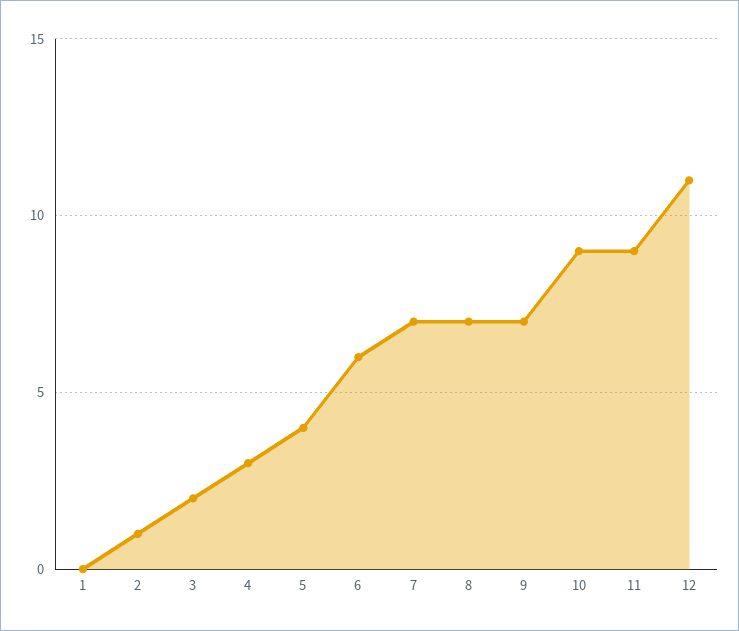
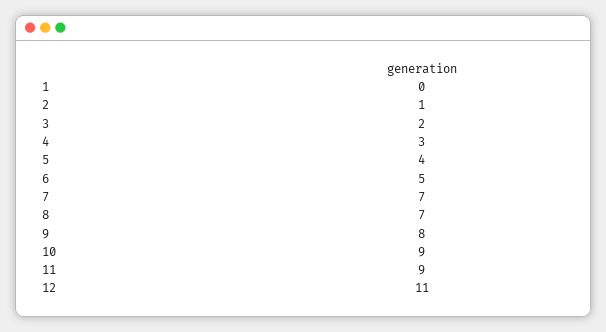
  {
    "1": 0,
    "2": 1,
    "3": 2,
    "4": 3,
    "5": 4,
-   "6": 6,
+   "6": 5,
    "7": 7,
    "8": 7,
-   "9": 7,
+   "9": 8,
    "10": 9,
    "11": 9,
    "12": 11
  }

